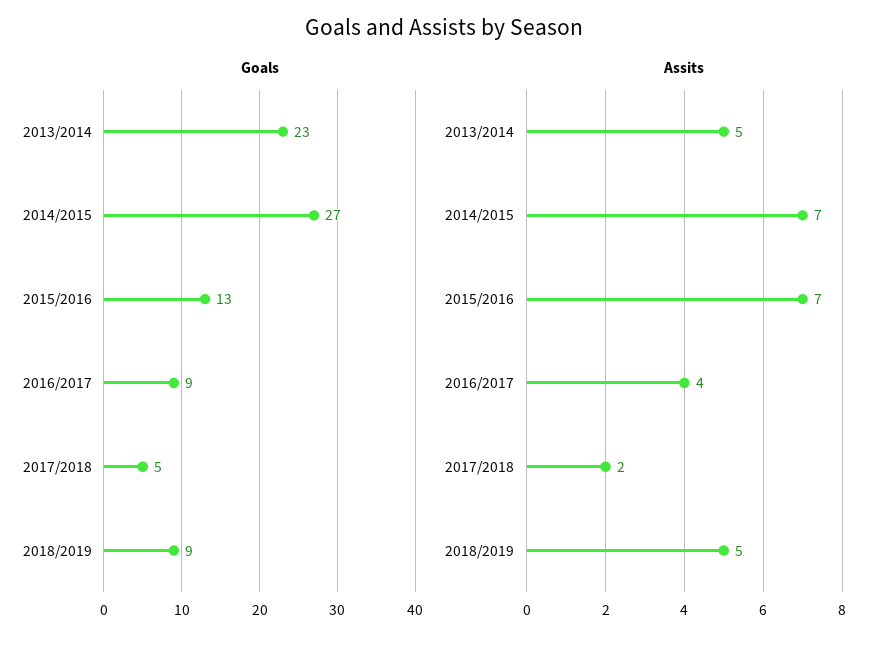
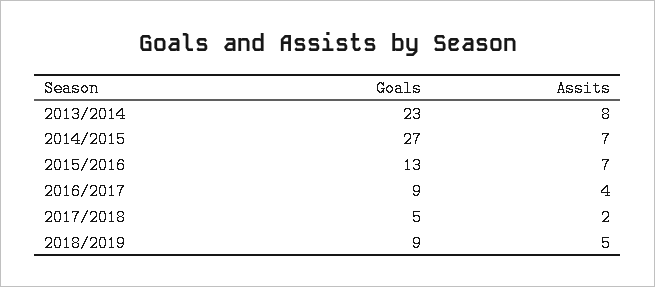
  {
    "Goals": {
      "2013/2014": 23,
      "2014/2015": 27,
      "2015/2016": 13,
      "2016/2017": 9,
      "2017/2018": 5,
      "2018/2019": 9
    },
    "Assits": {
-     "2013/2014": 5,
+     "2013/2014": 8,
      "2014/2015": 7,
      "2015/2016": 7,
      "2016/2017": 4,
      "2017/2018": 2,
      "2018/2019": 5
    }
  }

